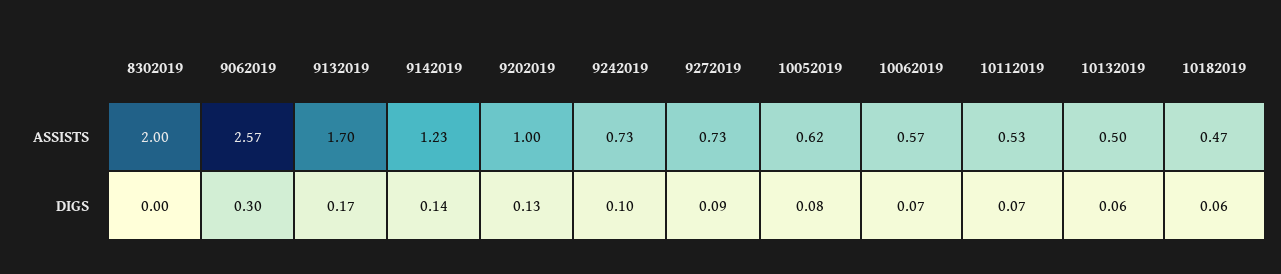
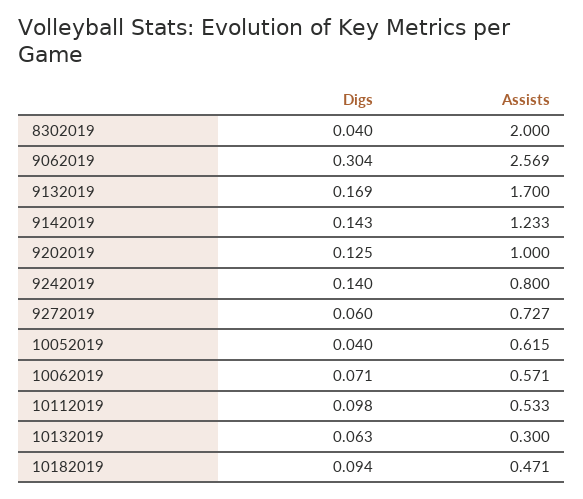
  {
    "8302019": {
      "ASSISTS": 2,
-     "DIGS": 0
+     "DIGS": 0.04
    },
    "9062019": {
      "ASSISTS": 2.569,
      "DIGS": 0.304
    },
    "9132019": {
      "ASSISTS": 1.7,
      "DIGS": 0.169
    },
    "9142019": {
      "ASSISTS": 1.233,
      "DIGS": 0.143
    },
    "9202019": {
      "ASSISTS": 1,
      "DIGS": 0.125
    },
    "9242019": {
-     "ASSISTS": 0.73,
+     "ASSISTS": 0.8,
-     "DIGS": 0.1
+     "DIGS": 0.14
    },
    "9272019": {
      "ASSISTS": 0.727,
-     "DIGS": 0.09
+     "DIGS": 0.06
    },
    "10052019": {
      "ASSISTS": 0.615,
-     "DIGS": 0.08
+     "DIGS": 0.04
    },
    "10062019": {
      "ASSISTS": 0.571,
      "DIGS": 0.071
    },
    "10112019": {
      "ASSISTS": 0.533,
-     "DIGS": 0.07
+     "DIGS": 0.098
    },
    "10132019": {
-     "ASSISTS": 0.5,
+     "ASSISTS": 0.3,
      "DIGS": 0.063
    },
    "10182019": {
      "ASSISTS": 0.471,
-     "DIGS": 0.06
+     "DIGS": 0.094
    }
  }

